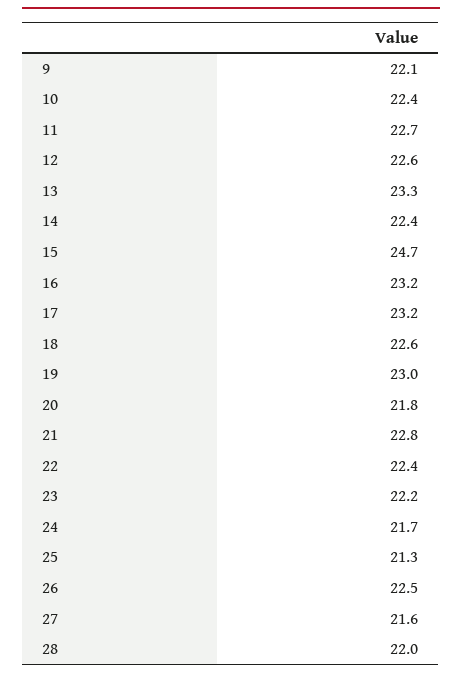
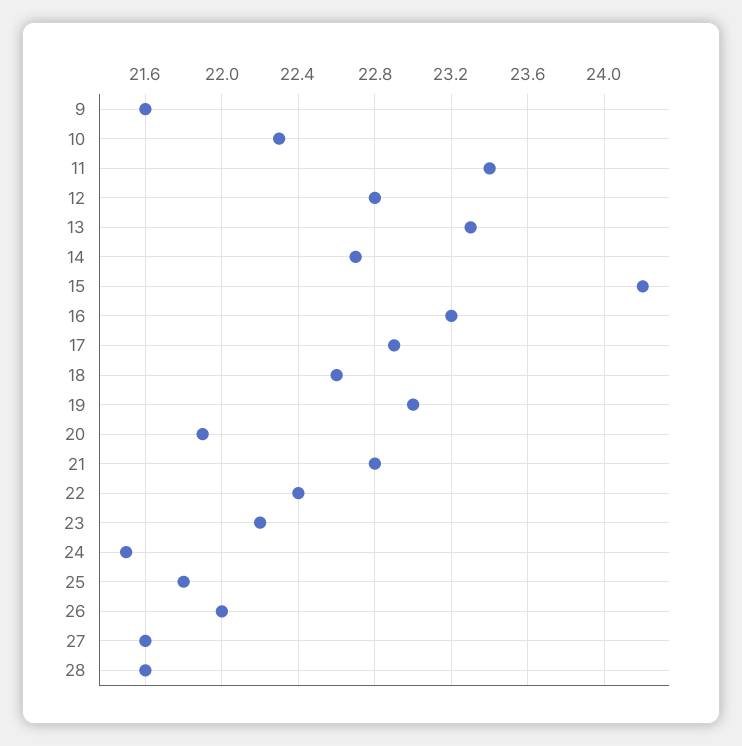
  {
-   "9": 22.1,
+   "9": 21.6,
-   "10": 22.4,
+   "10": 22.3,
-   "11": 22.7,
+   "11": 23.4,
-   "12": 22.6,
+   "12": 22.8,
    "13": 23.3,
-   "14": 22.4,
+   "14": 22.7,
-   "15": 24.7,
+   "15": 24.2,
    "16": 23.2,
-   "17": 23.2,
+   "17": 22.9,
    "18": 22.6,
    "19": 23,
-   "20": 21.8,
+   "20": 21.9,
    "21": 22.8,
    "22": 22.4,
    "23": 22.2,
-   "24": 21.7,
+   "24": 21.5,
-   "25": 21.3,
+   "25": 21.8,
-   "26": 22.5,
+   "26": 22,
    "27": 21.6,
-   "28": 22
+   "28": 21.6
  }

